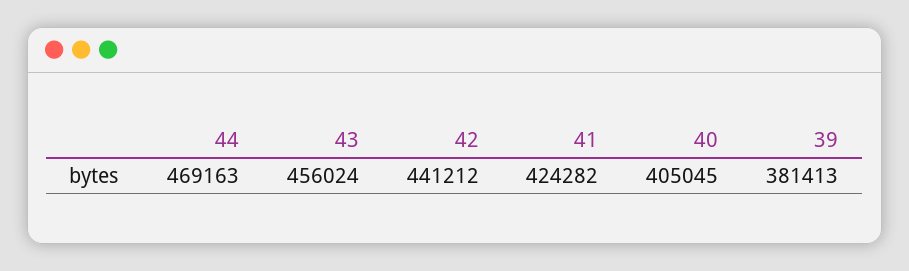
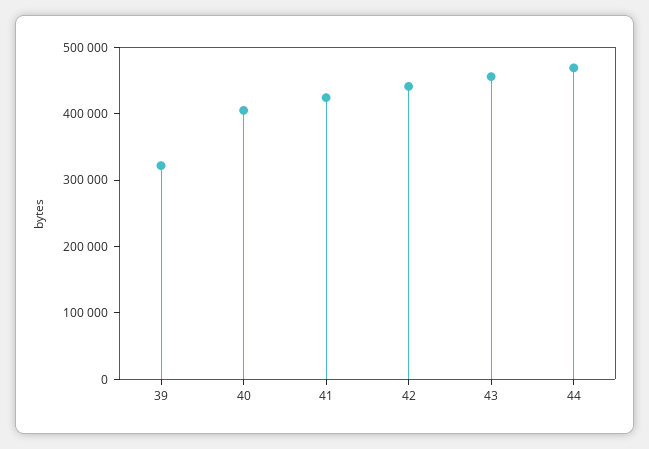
  {
    "44": 469163,
    "43": 456024,
    "42": 441212,
    "41": 424282,
    "40": 405045,
-   "39": 381413
+   "39": 320000
  }

